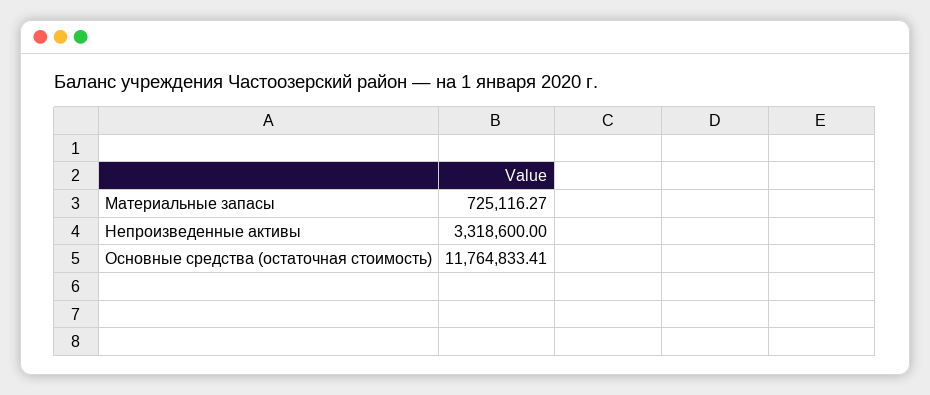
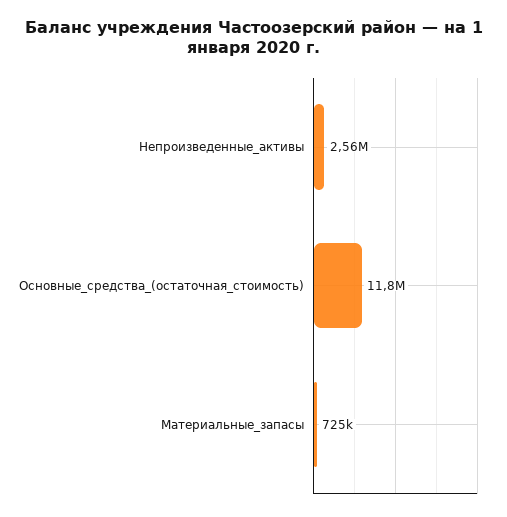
  {
    "Материальные запасы": 725116.27,
-   "Непроизведенные активы": 3318600,
+   "Непроизведенные активы": 2560000,
    "Основные средства (остаточная стоимость)": 11764833.41
  }

